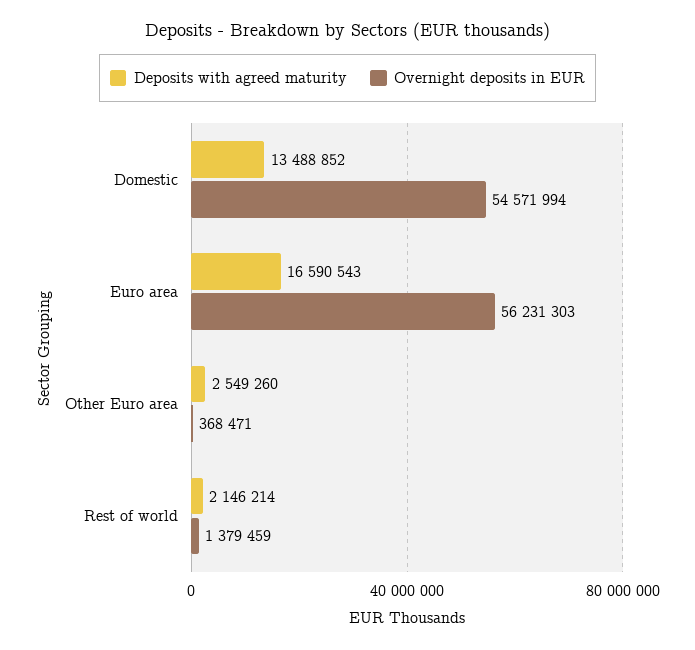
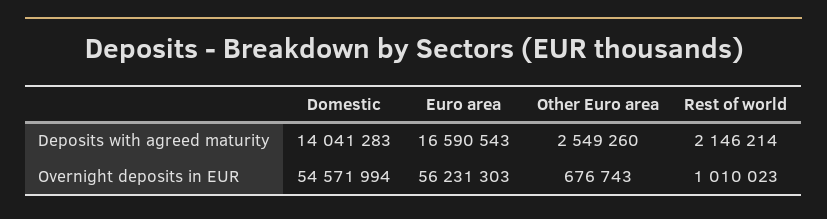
  {
    "Deposits with agreed maturity": {
-     "Domestic": 13488852,
+     "Domestic": 14041283,
      "Euro area": 16590543,
      "Other Euro area": 2549260,
      "Rest of world": 2146214
    },
    "Overnight deposits in EUR": {
      "Domestic": 54571994,
      "Euro area": 56231303,
-     "Other Euro area": 368471,
+     "Other Euro area": 676743,
-     "Rest of world": 1379459
+     "Rest of world": 1010023
    }
  }

